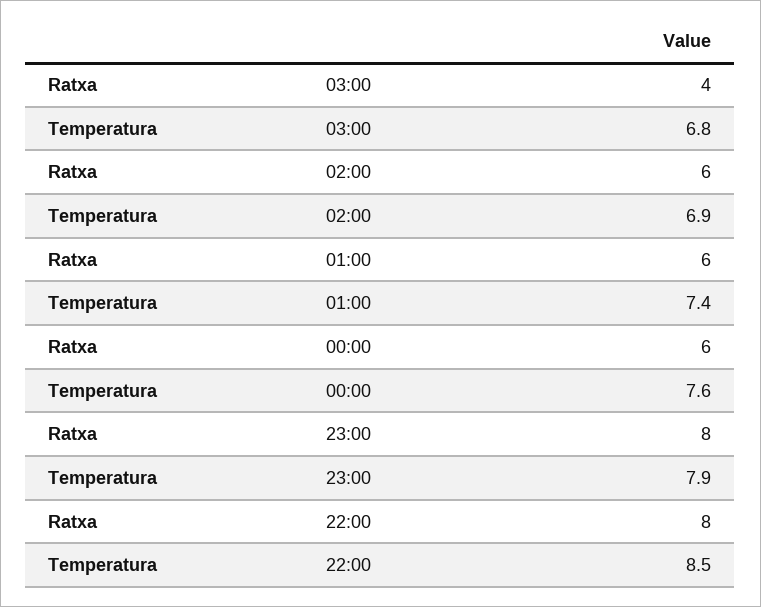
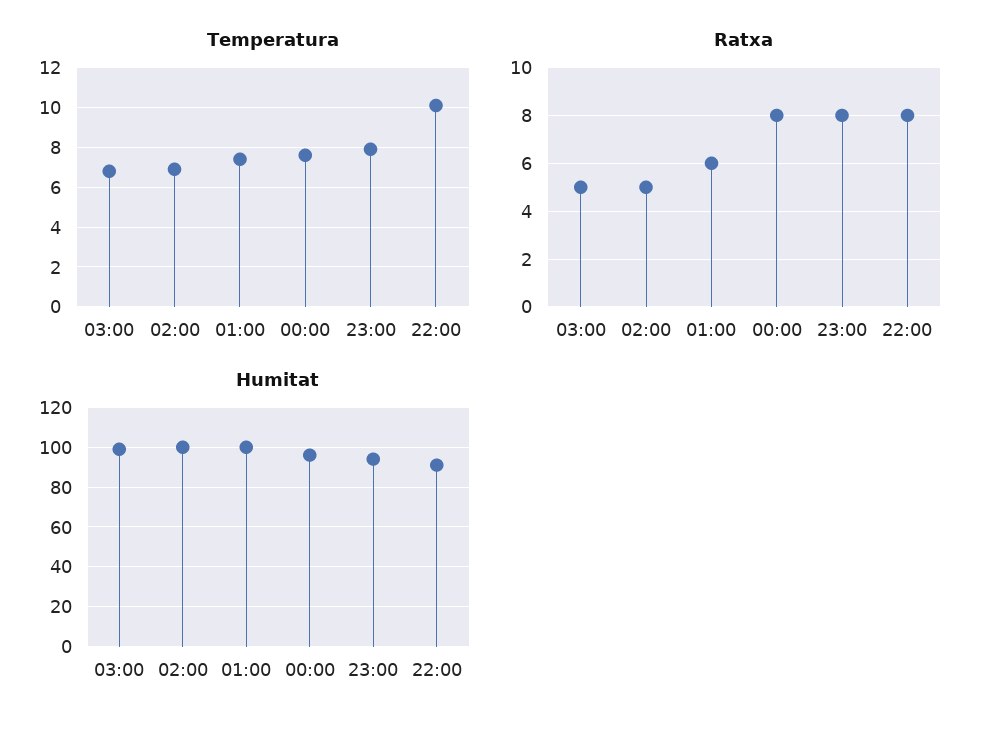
  {
    "Ratxa": {
-     "03:00": 4,
+     "03:00": 5,
-     "02:00": 6,
+     "02:00": 5,
      "01:00": 6,
-     "00:00": 6,
+     "00:00": 8,
      "23:00": 8,
      "22:00": 8
    },
    "Temperatura": {
      "03:00": 6.8,
      "02:00": 6.9,
      "01:00": 7.4,
      "00:00": 7.6,
      "23:00": 7.9,
-     "22:00": 8.5
+     "22:00": 10
-   }
+   },
+   "Humitat": {
+     "03:00": 100,
+     "02:00": 100,
+     "01:00": 100,
+     "00:00": 95,
+     "23:00": 95,
+     "22:00": 90
+   }
  }

